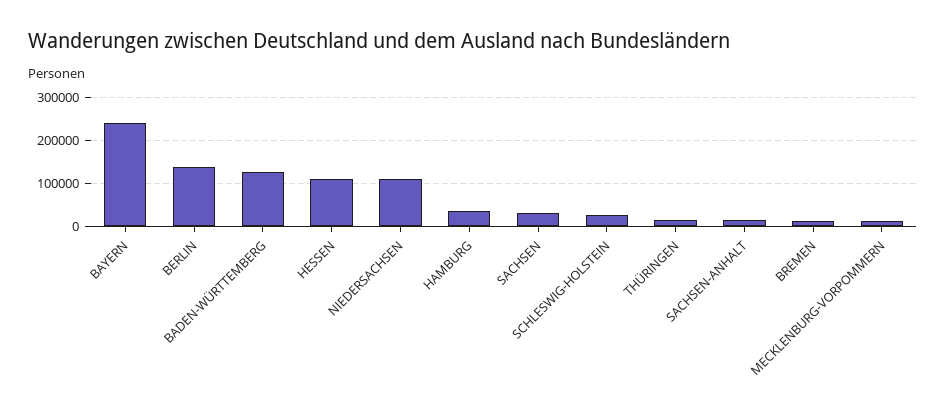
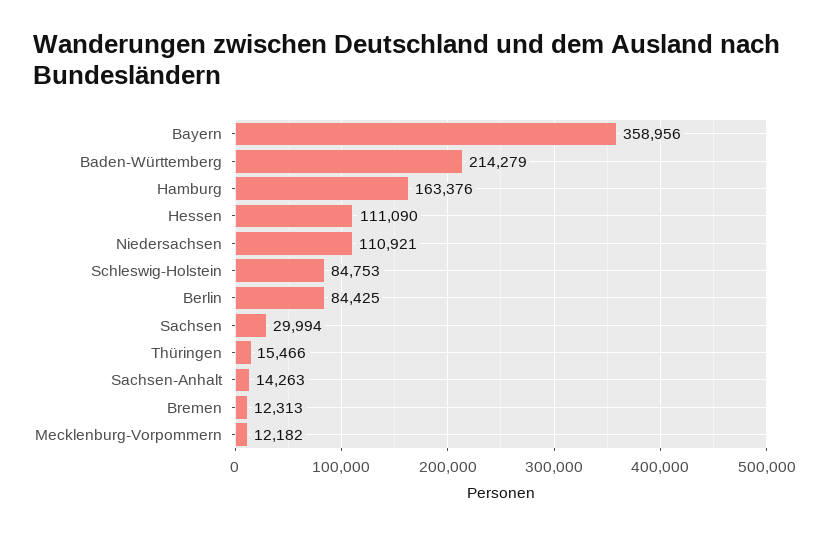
  {
-   "BAYERN": 240000,
+   "BAYERN": 358956,
-   "BERLIN": 140000,
+   "BERLIN": 84425,
-   "BADEN-WÜRTTEMBERG": 120000,
+   "BADEN-WÜRTTEMBERG": 214279,
    "HESSEN": 111090,
    "NIEDERSACHSEN": 110921,
-   "HAMBURG": 40000,
+   "HAMBURG": 163376,
    "SACHSEN": 29994,
-   "SCHLESWIG-HOLSTEIN": 20000,
+   "SCHLESWIG-HOLSTEIN": 84753,
    "THÜRINGEN": 15466,
    "SACHSEN-ANHALT": 14263,
    "BREMEN": 12313,
    "MECKLENBURG-VORPOMMERN": 12182
  }

